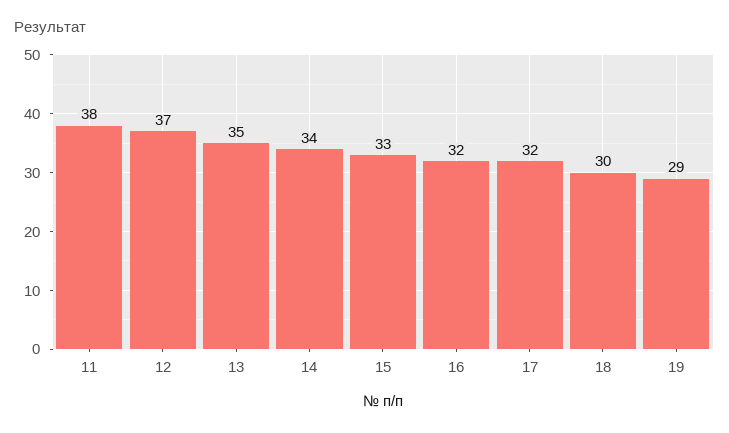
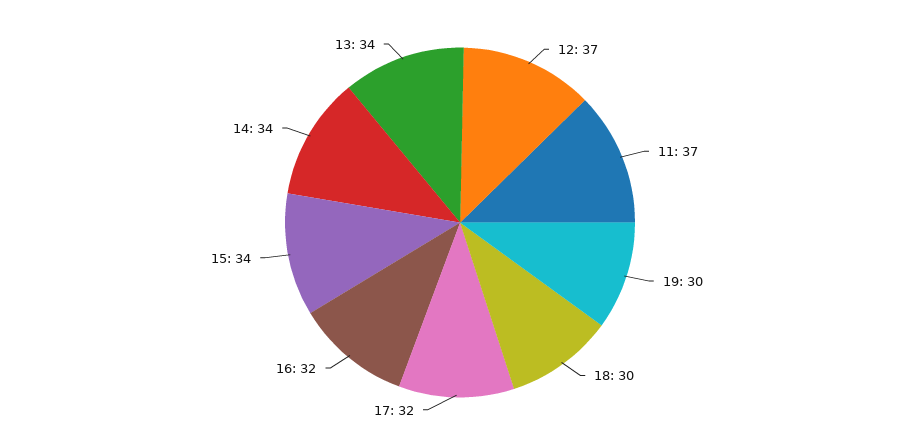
  {
-   "11": 38,
+   "11": 37,
    "12": 37,
-   "13": 35,
+   "13": 34,
    "14": 34,
-   "15": 33,
+   "15": 34,
    "16": 32,
    "17": 32,
    "18": 30,
-   "19": 29
+   "19": 30
  }

